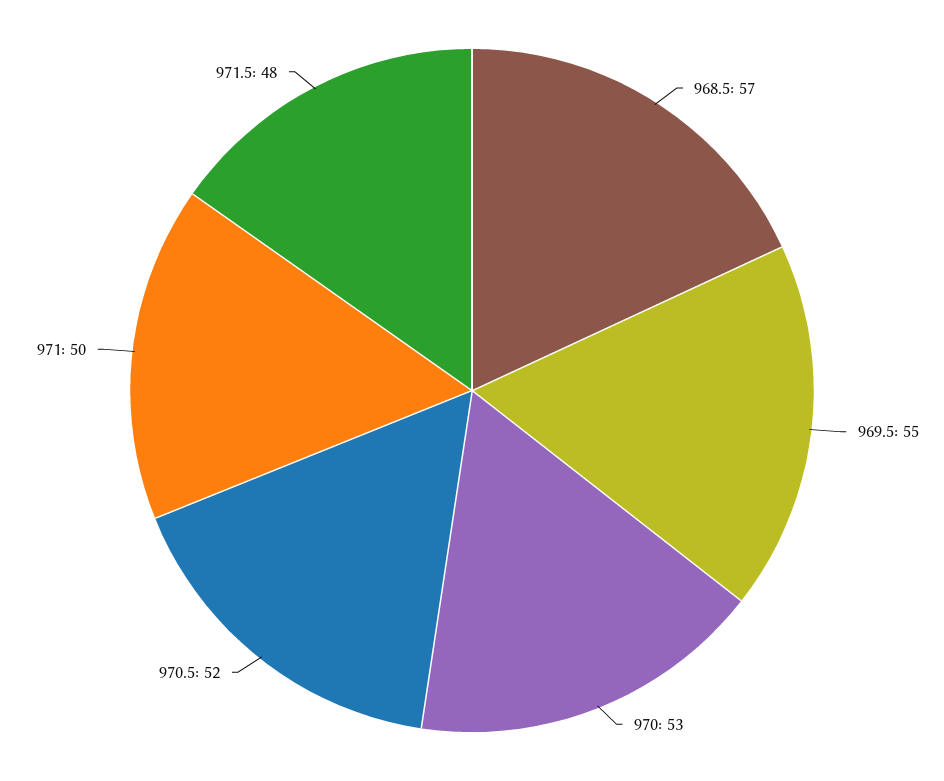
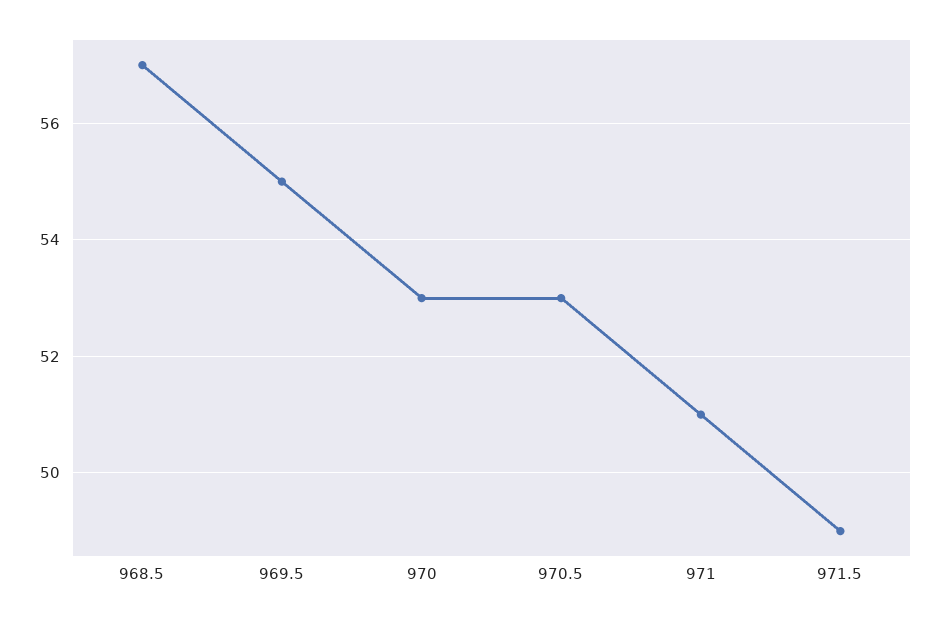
  {
    "968.5": 57,
    "969.5": 55,
    "970": 53,
-   "970.5": 52,
+   "970.5": 53,
-   "971": 50,
+   "971": 51,
-   "971.5": 48
+   "971.5": 49
  }

